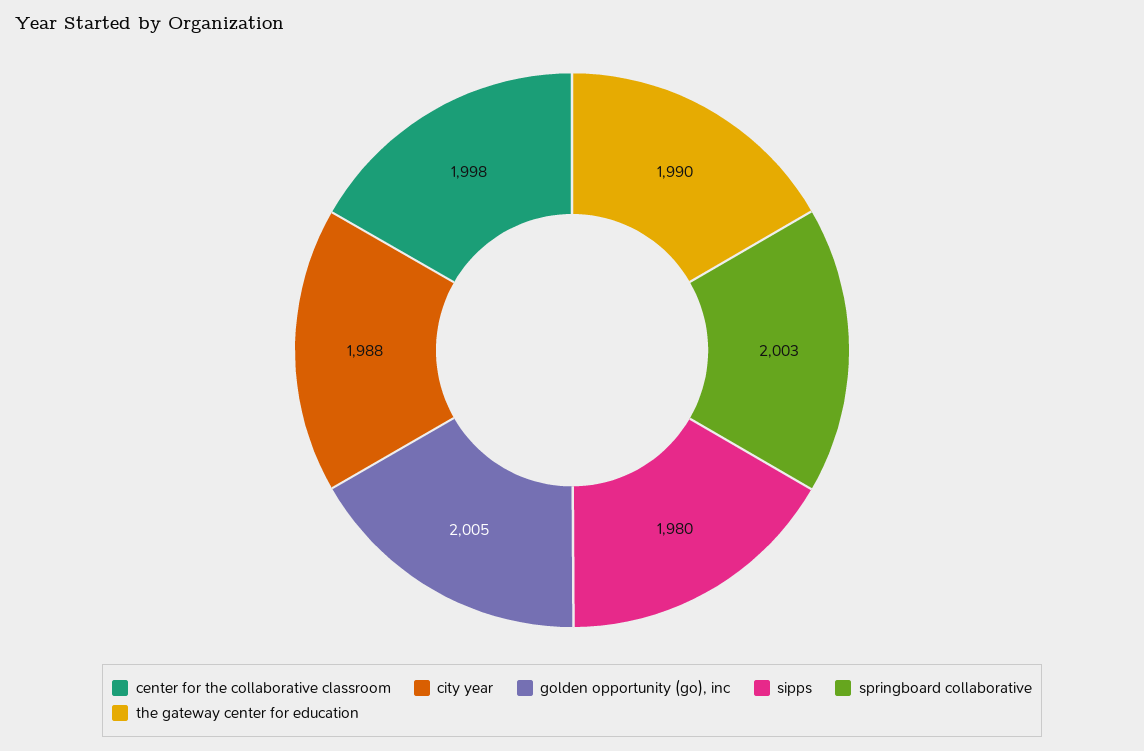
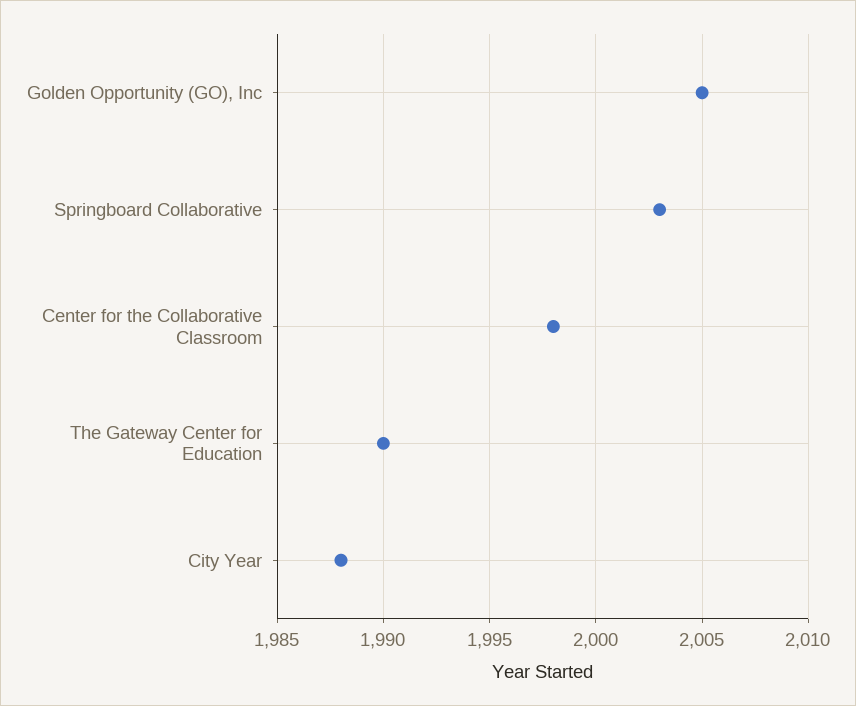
  {
    "center for the collaborative classroom": 1998,
    "city year": 1988,
    "golden opportunity (go), inc": 2005,
-   "sipps": 1980,
    "springboard collaborative": 2003,
    "the gateway center for education": 1990
  }

